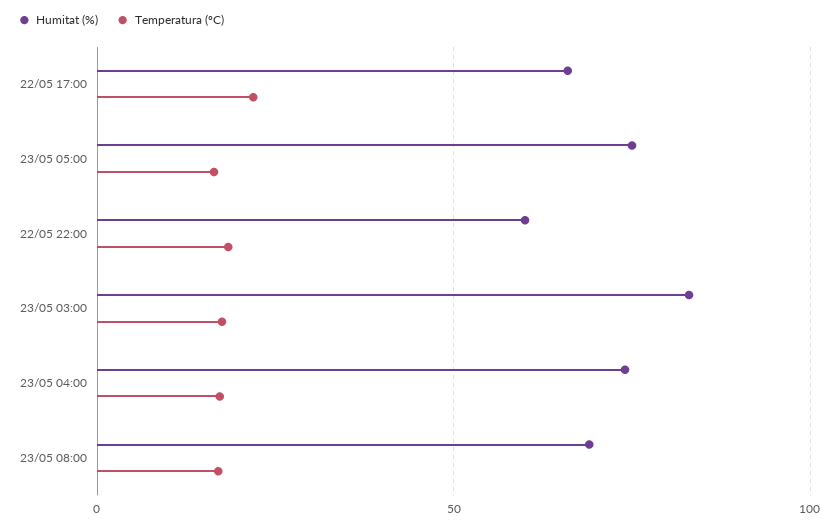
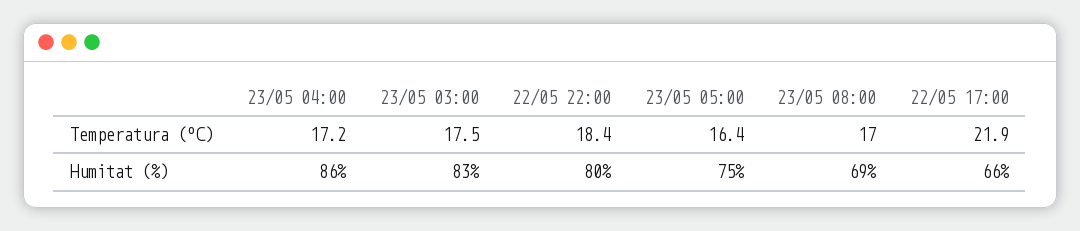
  {
    "Humitat (%)": {
      "22/05 17:00": 66,
      "23/05 05:00": 75,
-     "22/05 22:00": 60,
+     "22/05 22:00": 80,
      "23/05 03:00": 83,
-     "23/05 04:00": 75,
+     "23/05 04:00": 86,
      "23/05 08:00": 69
    },
    "Temperatura (ºC)": {
      "22/05 17:00": 21.9,
      "23/05 05:00": 16.4,
      "22/05 22:00": 18.4,
      "23/05 03:00": 17.5,
      "23/05 04:00": 17.2,
      "23/05 08:00": 17
    }
  }

